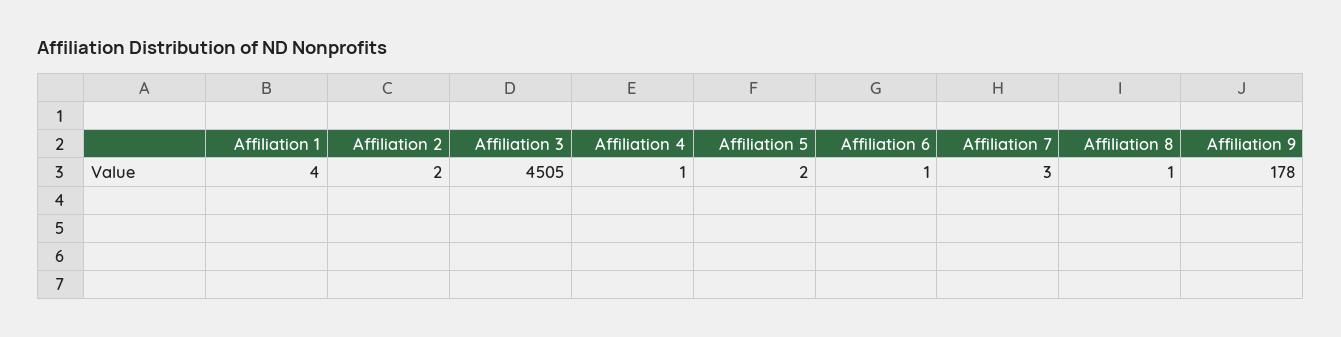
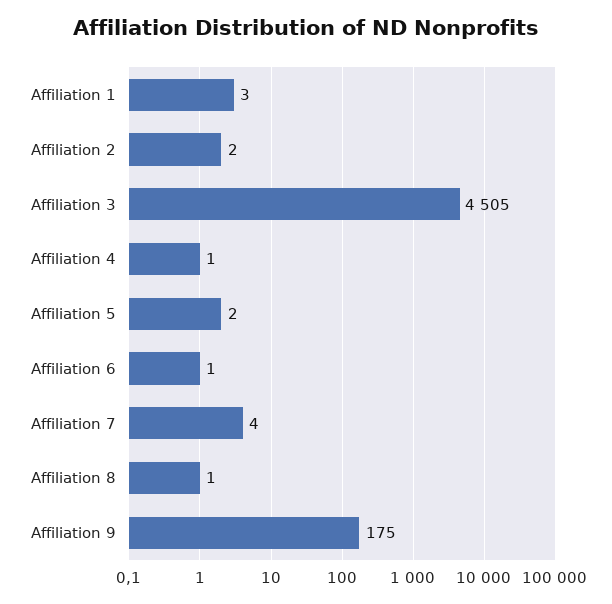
  {
-   "Affiliation 1": 4,
+   "Affiliation 1": 3,
    "Affiliation 2": 2,
    "Affiliation 3": 4505,
    "Affiliation 4": 1,
    "Affiliation 5": 2,
    "Affiliation 6": 1,
-   "Affiliation 7": 3,
+   "Affiliation 7": 4,
    "Affiliation 8": 1,
-   "Affiliation 9": 178
+   "Affiliation 9": 175
  }

